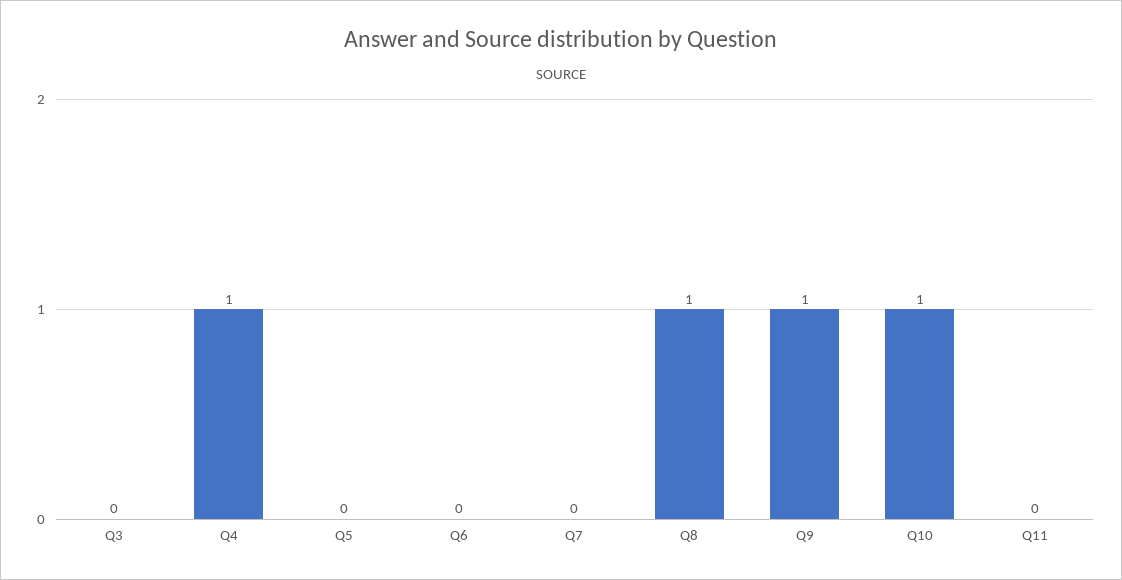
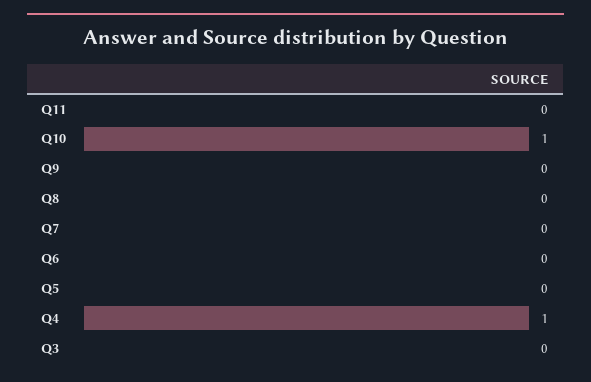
  {
    "Q3": 0,
    "Q4": 1,
    "Q5": 0,
    "Q6": 0,
    "Q7": 0,
-   "Q8": 1,
+   "Q8": 0,
-   "Q9": 1,
+   "Q9": 0,
    "Q10": 1,
    "Q11": 0
  }

